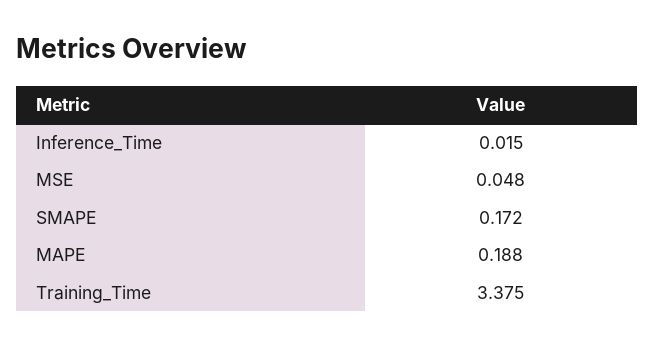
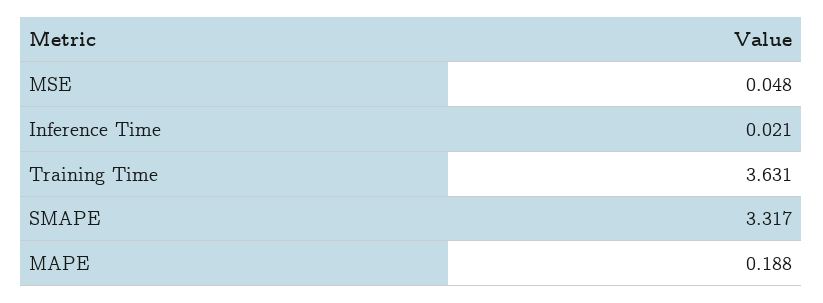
  {
-   "Inference_Time": 0.015,
+   "Inference_Time": 0.021,
    "MSE": 0.048,
-   "SMAPE": 0.172,
+   "SMAPE": 3.317,
    "MAPE": 0.188,
-   "Training_Time": 3.375
+   "Training_Time": 3.631
  }

